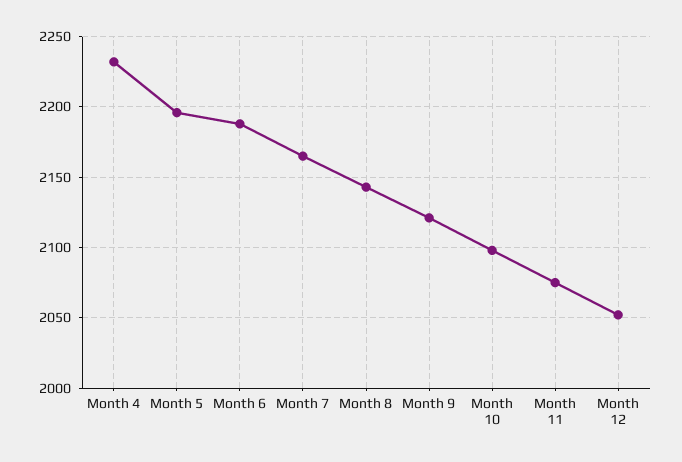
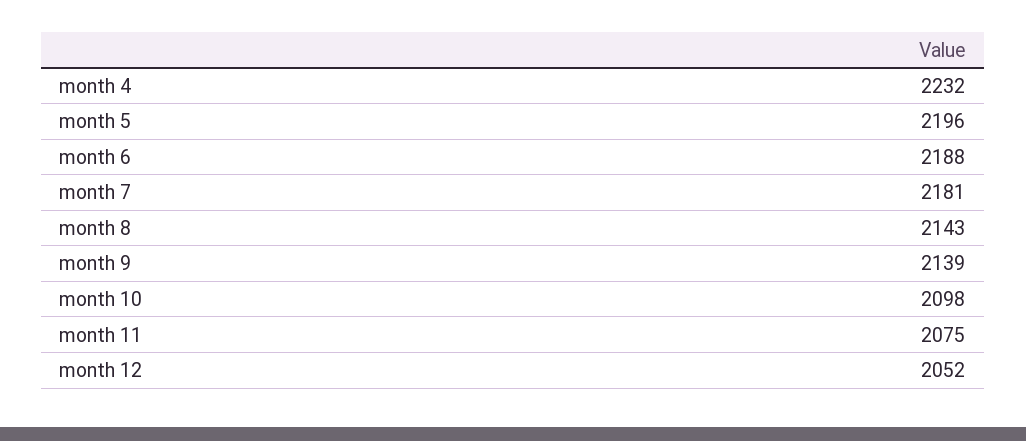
  {
    "Month 4": 2232,
    "Month 5": 2196,
    "Month 6": 2188,
-   "Month 7": 2165,
+   "Month 7": 2181,
    "Month 8": 2143,
-   "Month 9": 2120,
+   "Month 9": 2139,
    "Month 10": 2098,
    "Month 11": 2075,
    "Month 12": 2052
  }

